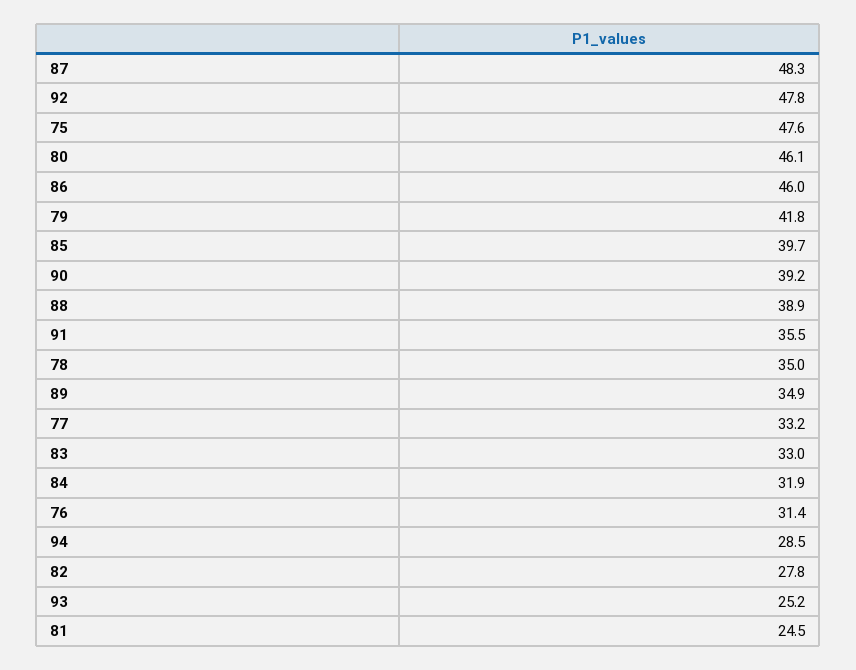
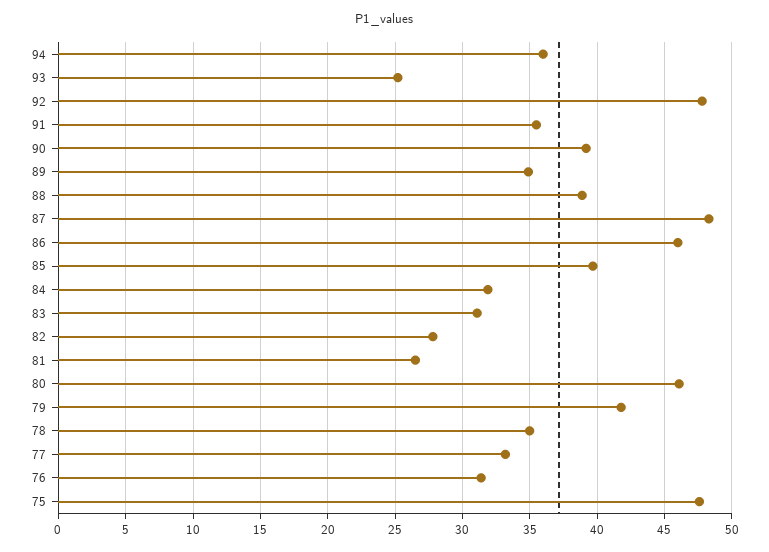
  {
    "87": 48.3,
    "92": 47.8,
    "75": 47.6,
    "80": 46.1,
    "86": 46,
    "79": 41.8,
    "85": 39.7,
    "90": 39.2,
    "88": 38.9,
    "91": 35.5,
    "78": 35,
    "89": 34.9,
    "77": 33.2,
-   "83": 33,
+   "83": 31,
    "84": 31.9,
    "76": 31.4,
-   "94": 28.5,
+   "94": 36,
    "82": 27.8,
    "93": 25.2,
-   "81": 24.5
+   "81": 26.5
  }

